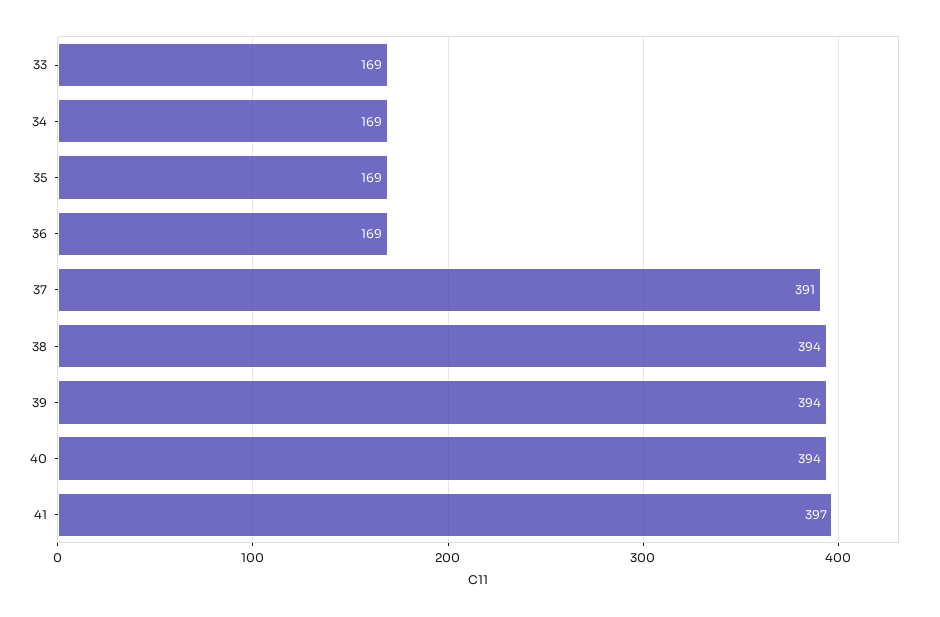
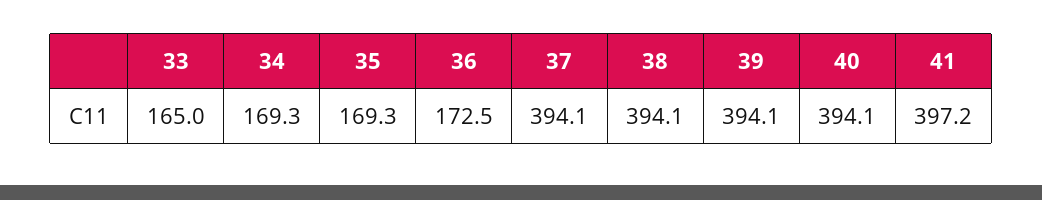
  {
-   "33": 169,
+   "33": 165,
    "34": 169.3,
    "35": 169.3,
-   "36": 169,
+   "36": 172.5,
-   "37": 391,
+   "37": 394.1,
    "38": 394.1,
    "39": 394.1,
    "40": 394.1,
    "41": 397.2
  }

